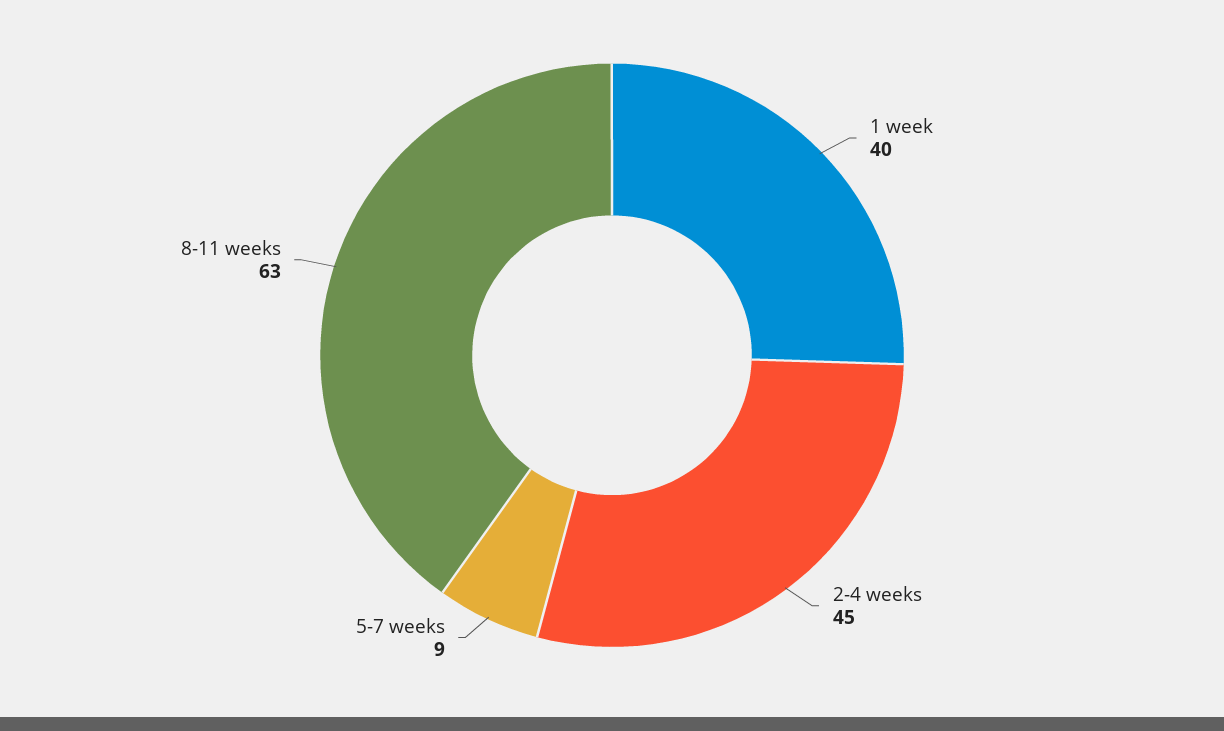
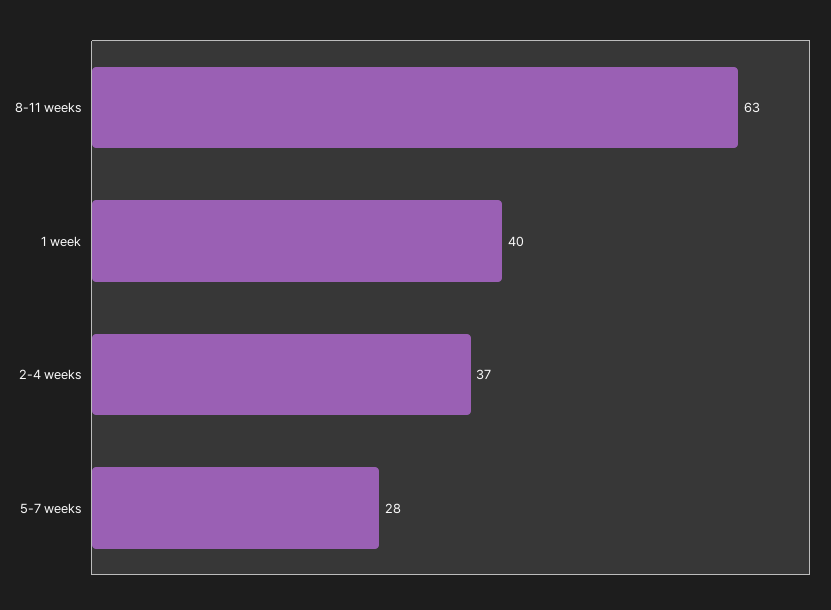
  {
    "1 week": 40,
-   "2-4 weeks": 45,
+   "2-4 weeks": 37,
-   "5-7 weeks": 9,
+   "5-7 weeks": 28,
    "8-11 weeks": 63
  }

